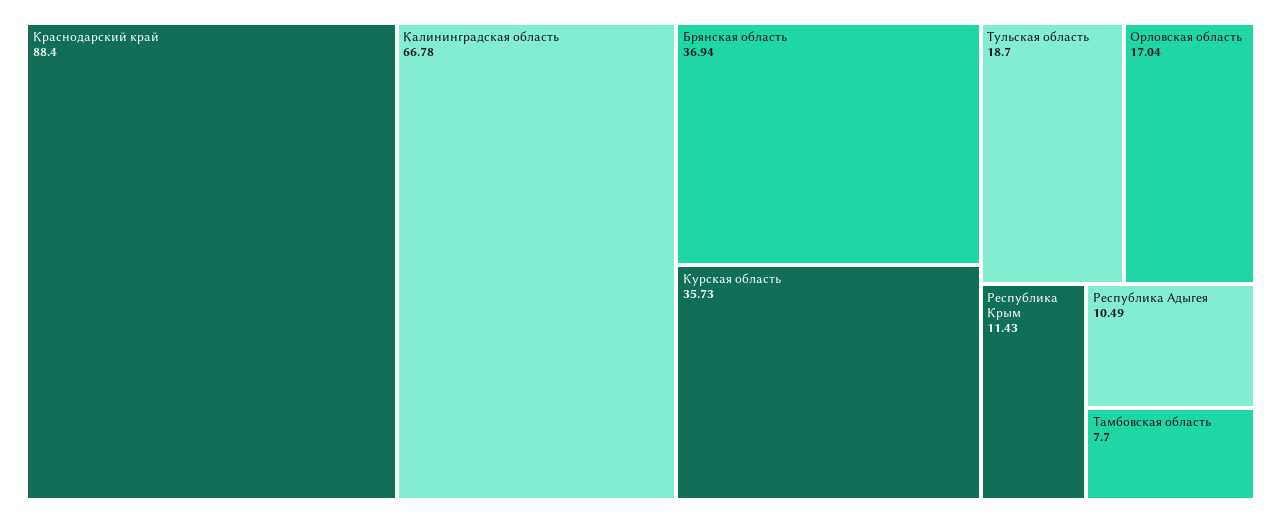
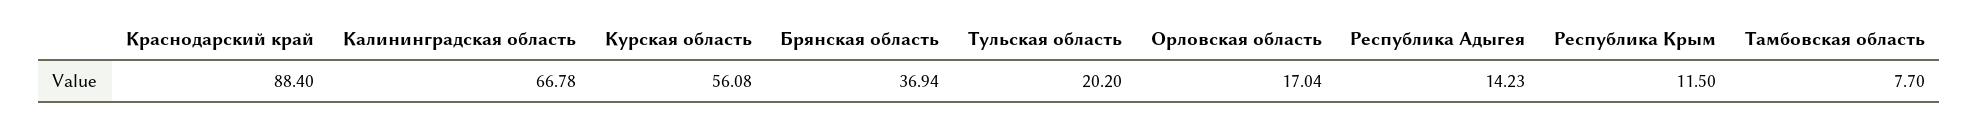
  {
    "Краснодарский край": 88.4,
    "Калининградская область": 66.78,
    "Брянская область": 36.94,
-   "Курская область": 35.73,
+   "Курская область": 56.08,
-   "Тульская область": 18.7,
+   "Тульская область": 20.2,
    "Орловская область": 17.04,
-   "Республика Крым": 11.43,
+   "Республика Крым": 11.5,
-   "Республика Адыгея": 10.49,
+   "Республика Адыгея": 14.23,
    "Тамбовская область": 7.7
  }

